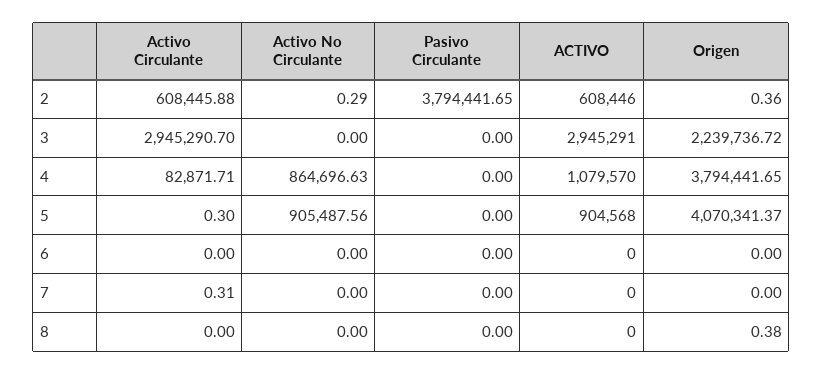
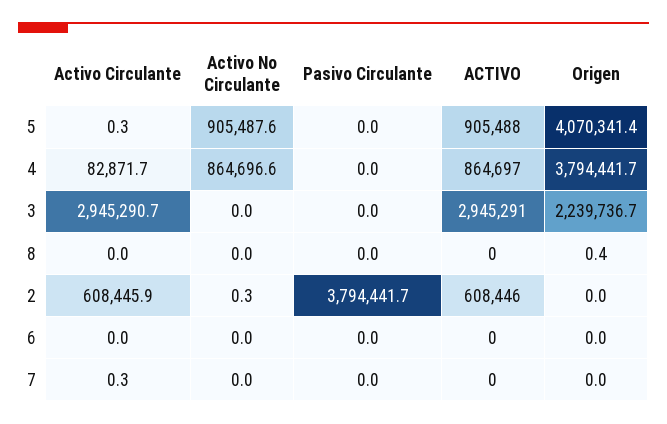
  {
    "Activo Circulante": {
      "2": 608445.88,
      "3": 2945290.7,
      "4": 82871.71,
      "5": 0.3,
      "6": 0,
      "7": 0.31,
      "8": 0
    },
    "Activo No Circulante": {
      "2": 0.29,
      "3": 0,
      "4": 864696.63,
      "5": 905487.56,
      "6": 0,
      "7": 0,
      "8": 0
    },
    "Pasivo Circulante": {
      "2": 3794441.65,
      "3": 0,
      "4": 0,
      "5": 0,
      "6": 0,
      "7": 0,
      "8": 0
    },
    "ACTIVO": {
      "2": 608446,
      "3": 2945291,
-     "4": 1079570,
+     "4": 864697,
-     "5": 904568,
+     "5": 905488,
      "6": 0,
      "7": 0,
      "8": 0
    },
    "Origen": {
-     "2": 0.36,
+     "2": 0,
      "3": 2239736.72,
      "4": 3794441.65,
      "5": 4070341.37,
      "6": 0,
      "7": 0,
      "8": 0.38
    }
  }

